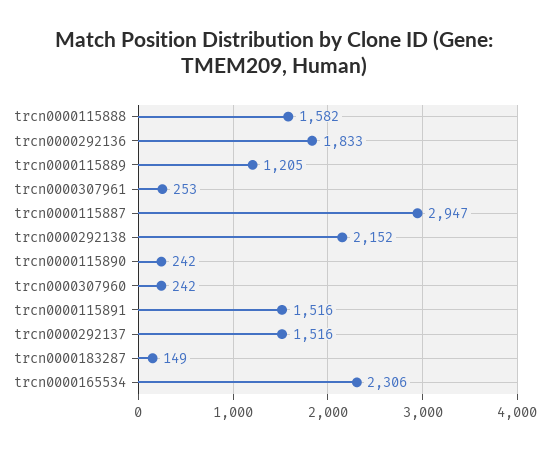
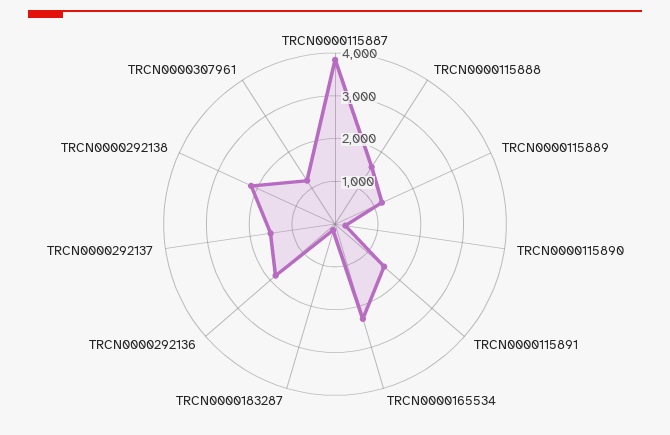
  {
    "trcn0000115888": 1582,
    "trcn0000292136": 1833,
    "trcn0000115889": 1205,
-   "trcn0000307961": 253,
+   "trcn0000307961": 1200,
-   "trcn0000115887": 2947,
+   "trcn0000115887": 3800,
    "trcn0000292138": 2152,
    "trcn0000115890": 242,
-   "trcn0000307960": 242,
    "trcn0000115891": 1516,
    "trcn0000292137": 1516,
    "trcn0000183287": 149,
    "trcn0000165534": 2306
  }

